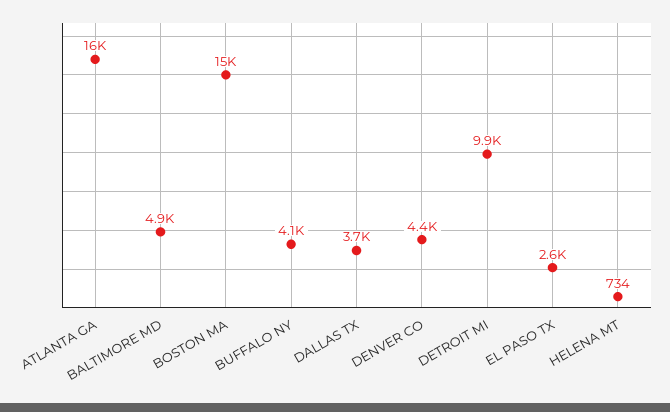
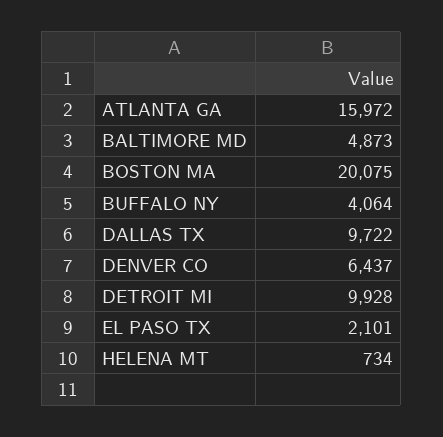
  {
    "ATLANTA GA": 15972,
    "BALTIMORE MD": 4873,
-   "BOSTON MA": 15000,
+   "BOSTON MA": 20075,
    "BUFFALO NY": 4064,
-   "DALLAS TX": 3700,
+   "DALLAS TX": 9722,
-   "DENVER CO": 4400,
+   "DENVER CO": 6437,
    "DETROIT MI": 9928,
-   "EL PASO TX": 2600,
+   "EL PASO TX": 2101,
    "HELENA MT": 734
  }

